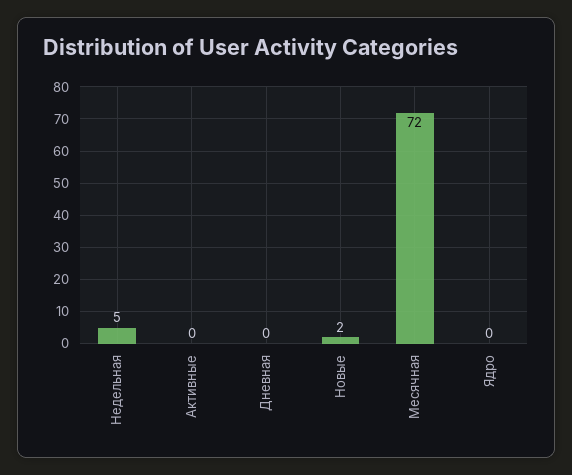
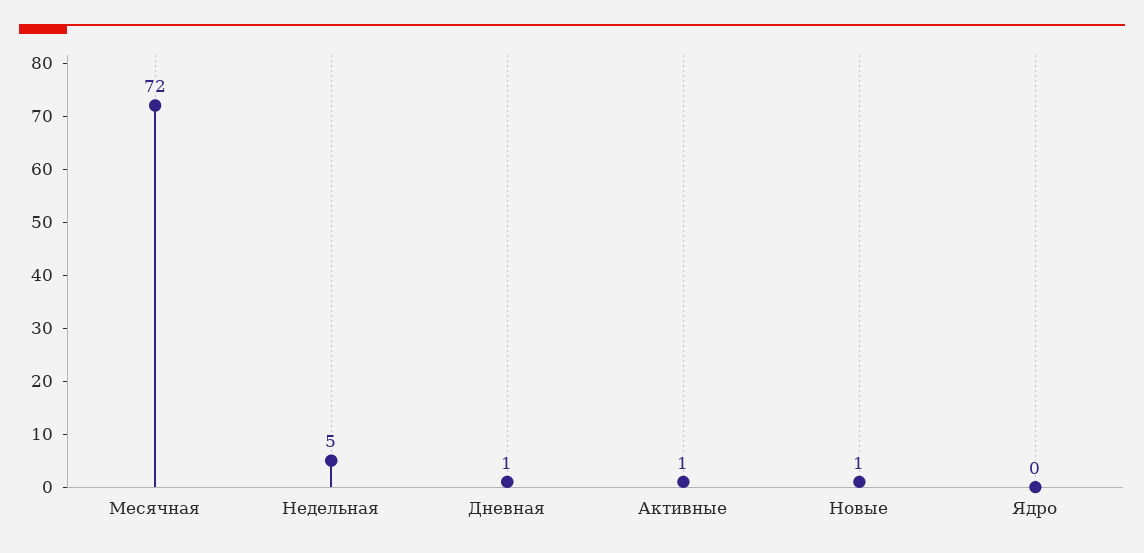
  {
    "Недельная": 5,
-   "Активные": 0,
+   "Активные": 1,
-   "Дневная": 0,
+   "Дневная": 1,
-   "Новые": 2,
+   "Новые": 1,
    "Месячная": 72,
    "Ядро": 0
  }

